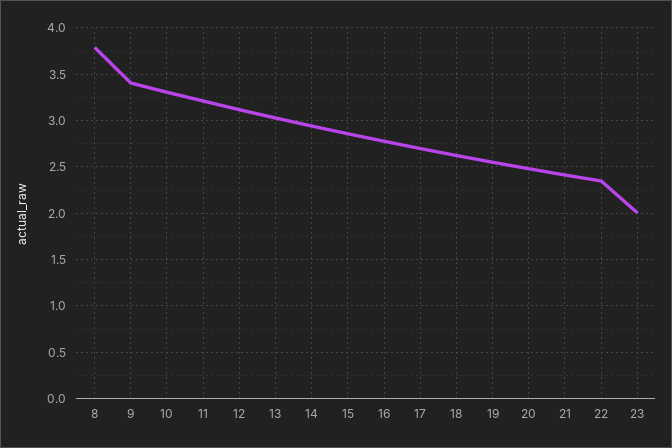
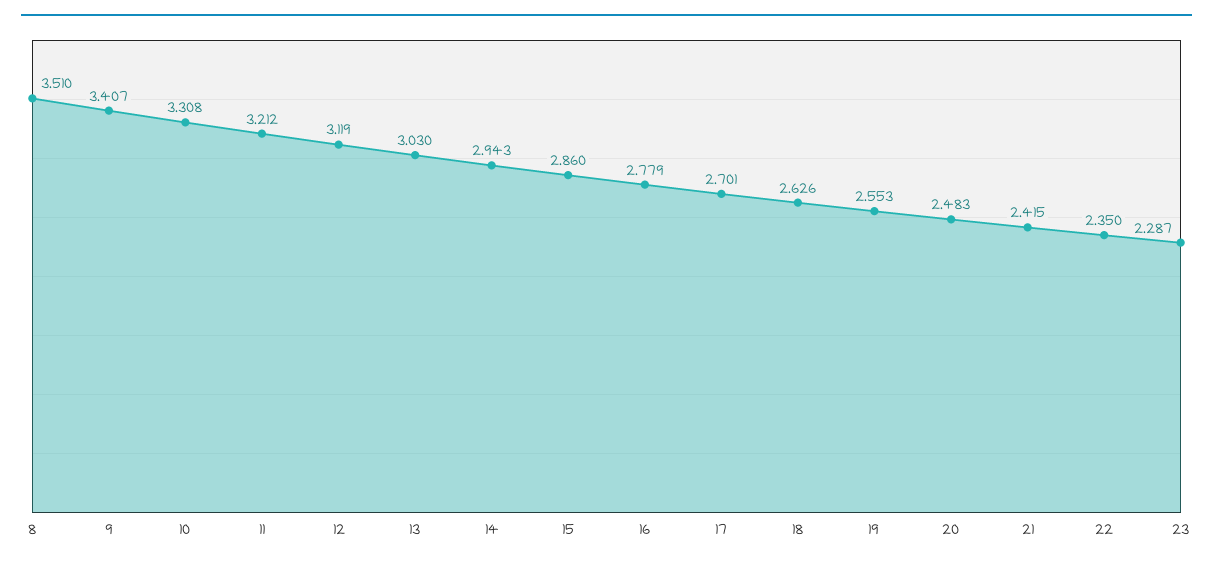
  {
-   "8": 3.8,
+   "8": 3.51,
    "9": 3.407,
    "10": 3.308,
    "11": 3.212,
    "12": 3.119,
    "13": 3.03,
    "14": 2.943,
    "15": 2.86,
    "16": 2.779,
    "17": 2.701,
    "18": 2.626,
    "19": 2.553,
    "20": 2.483,
    "21": 2.415,
    "22": 2.35,
-   "23": 2
+   "23": 2.287
  }

